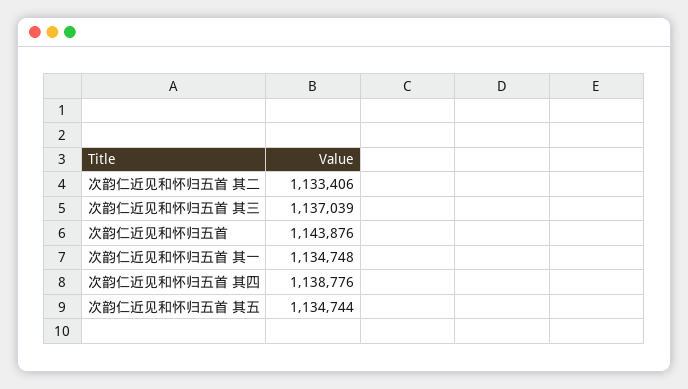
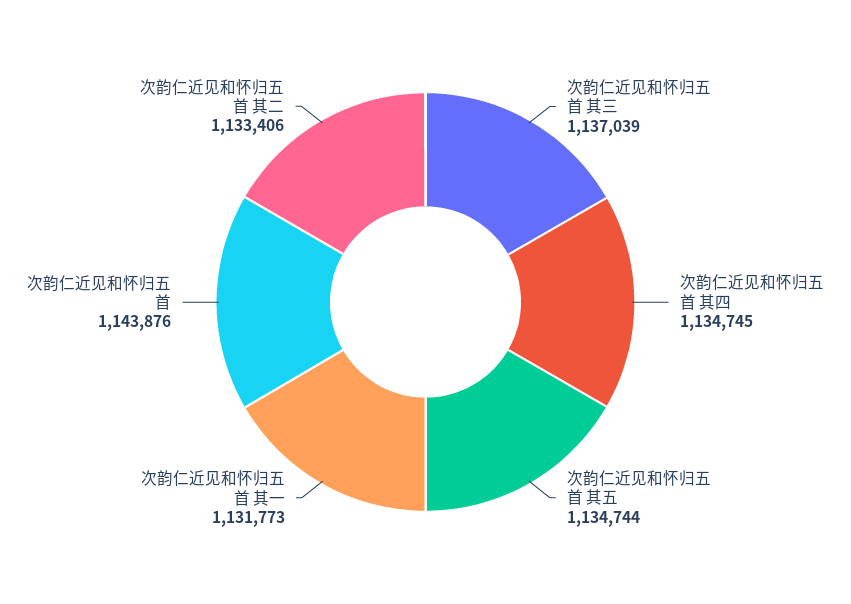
  {
    "次韵仁近见和怀归五首 其二": 1133406,
    "次韵仁近见和怀归五首 其三": 1137039,
    "次韵仁近见和怀归五首": 1143876,
-   "次韵仁近见和怀归五首 其一": 1134748,
+   "次韵仁近见和怀归五首 其一": 1131773,
-   "次韵仁近见和怀归五首 其四": 1138776,
+   "次韵仁近见和怀归五首 其四": 1134745,
    "次韵仁近见和怀归五首 其五": 1134744
  }

